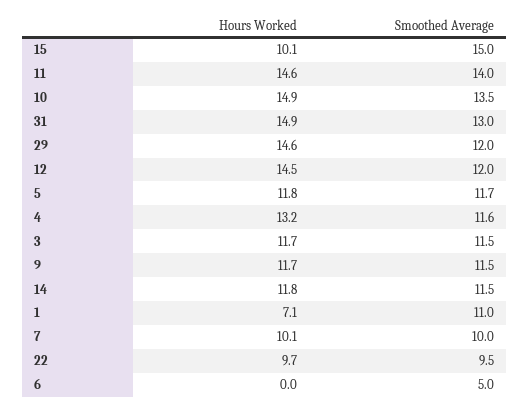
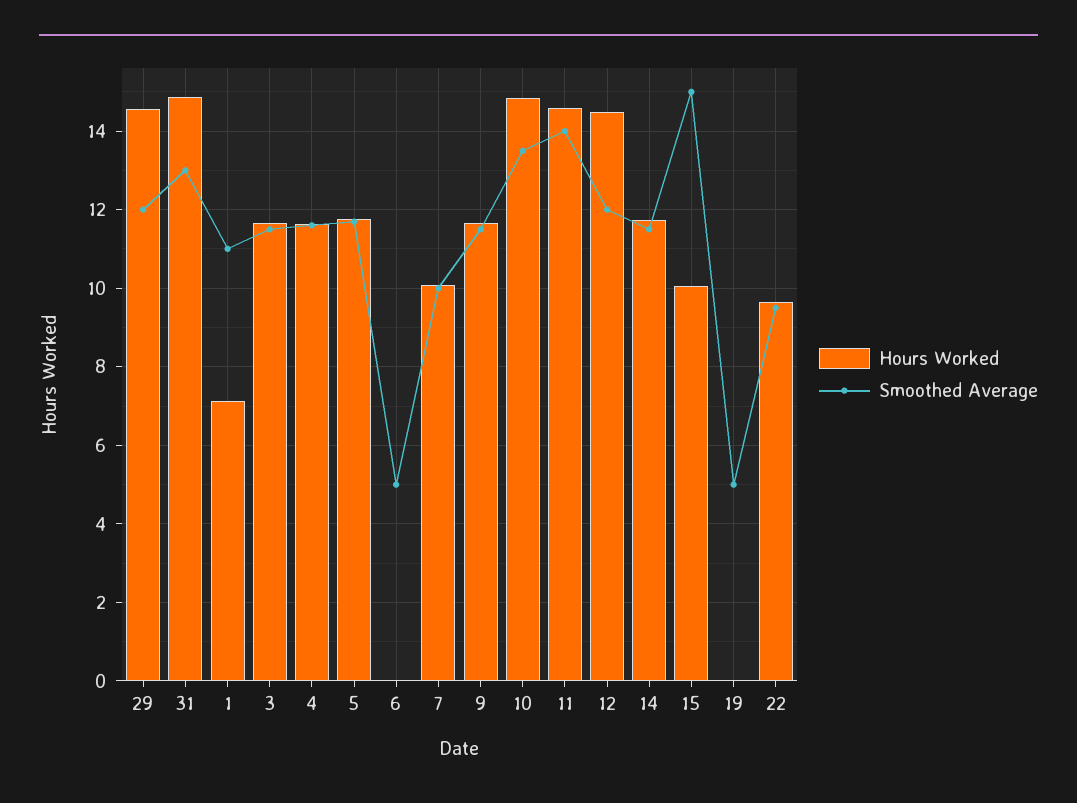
  {
    "Hours Worked": {
      "15": 10.1,
      "11": 14.6,
      "10": 14.9,
      "31": 14.9,
      "29": 14.6,
      "12": 14.5,
      "5": 11.8,
-     "4": 13.2,
+     "4": 11.6,
      "3": 11.7,
      "9": 11.7,
      "14": 11.8,
      "1": 7.1,
      "7": 10.1,
      "22": 9.7,
-     "6": 0
+     "6": 0,
+     "19": 0
    },
    "Smoothed Average": {
      "15": 15,
      "11": 14,
      "10": 13.5,
      "31": 13,
      "29": 12,
      "12": 12,
      "5": 11.7,
      "4": 11.6,
      "3": 11.5,
      "9": 11.5,
      "14": 11.5,
      "1": 11,
      "7": 10,
      "22": 9.5,
-     "6": 5
+     "6": 5,
+     "19": 5
    }
  }

